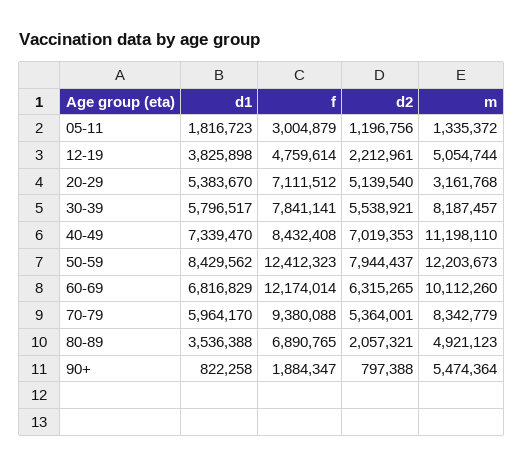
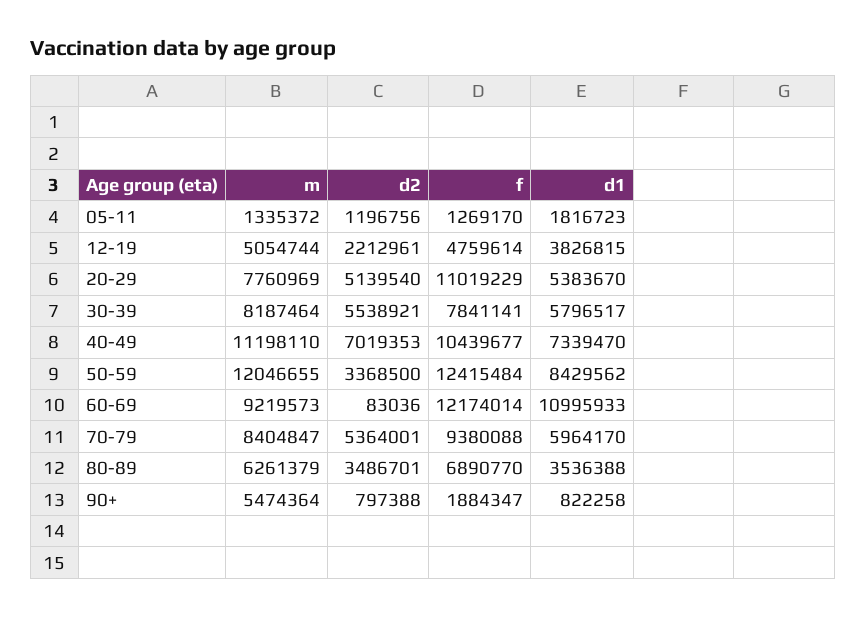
  {
    "d1": {
      "05-11": 1816723,
-     "12-19": 3825898,
+     "12-19": 3826815,
      "20-29": 5383670,
      "30-39": 5796517,
      "40-49": 7339470,
      "50-59": 8429562,
-     "60-69": 6816829,
+     "60-69": 10995933,
      "70-79": 5964170,
      "80-89": 3536388,
      "90+": 822258
    },
    "f": {
-     "05-11": 3004879,
+     "05-11": 1269170,
      "12-19": 4759614,
-     "20-29": 7111512,
+     "20-29": 11019229,
      "30-39": 7841141,
-     "40-49": 8432408,
+     "40-49": 10439677,
-     "50-59": 12412323,
+     "50-59": 12415484,
      "60-69": 12174014,
      "70-79": 9380088,
-     "80-89": 6890765,
+     "80-89": 6890770,
      "90+": 1884347
    },
    "d2": {
      "05-11": 1196756,
      "12-19": 2212961,
      "20-29": 5139540,
      "30-39": 5538921,
      "40-49": 7019353,
-     "50-59": 7944437,
+     "50-59": 3368500,
-     "60-69": 6315265,
+     "60-69": 83036,
      "70-79": 5364001,
-     "80-89": 2057321,
+     "80-89": 3486701,
      "90+": 797388
    },
    "m": {
      "05-11": 1335372,
      "12-19": 5054744,
-     "20-29": 3161768,
+     "20-29": 7760969,
-     "30-39": 8187457,
+     "30-39": 8187464,
      "40-49": 11198110,
-     "50-59": 12203673,
+     "50-59": 12046655,
-     "60-69": 10112260,
+     "60-69": 9219573,
-     "70-79": 8342779,
+     "70-79": 8404847,
-     "80-89": 4921123,
+     "80-89": 6261379,
      "90+": 5474364
    }
  }

